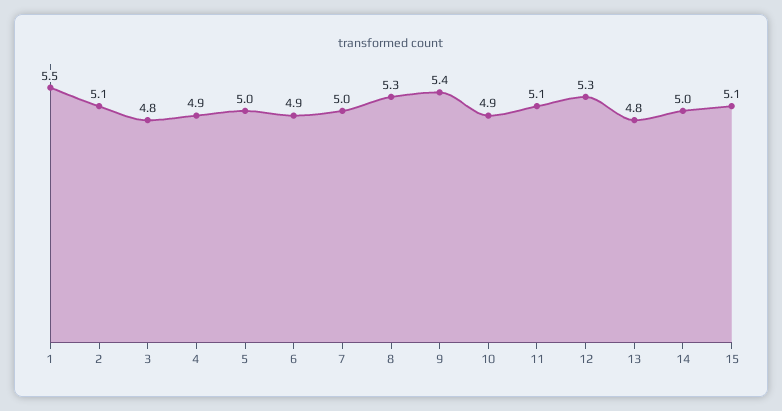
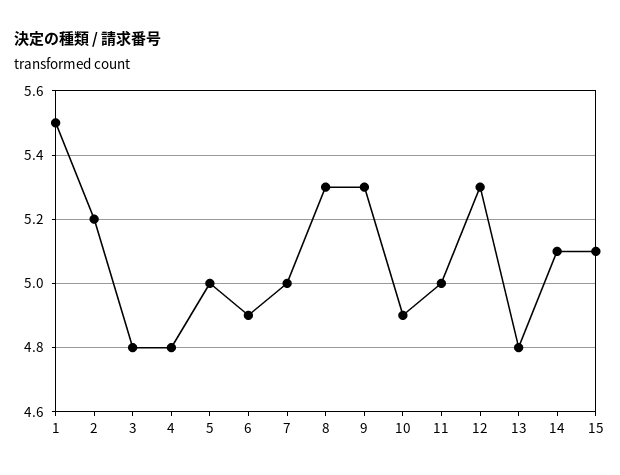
  {
    "1": 5.5,
-   "2": 5.1,
+   "2": 5.2,
    "3": 4.8,
-   "4": 4.9,
+   "4": 4.8,
    "5": 5,
    "6": 4.9,
    "7": 5,
    "8": 5.3,
-   "9": 5.4,
+   "9": 5.3,
    "10": 4.9,
-   "11": 5.1,
+   "11": 5,
    "12": 5.3,
    "13": 4.8,
-   "14": 5,
+   "14": 5.1,
    "15": 5.1
  }

